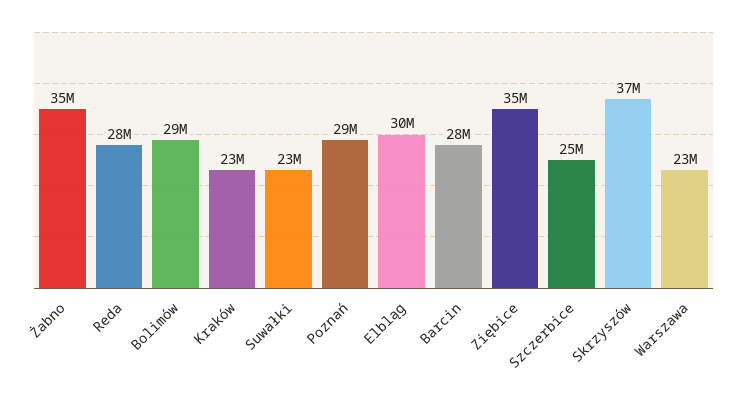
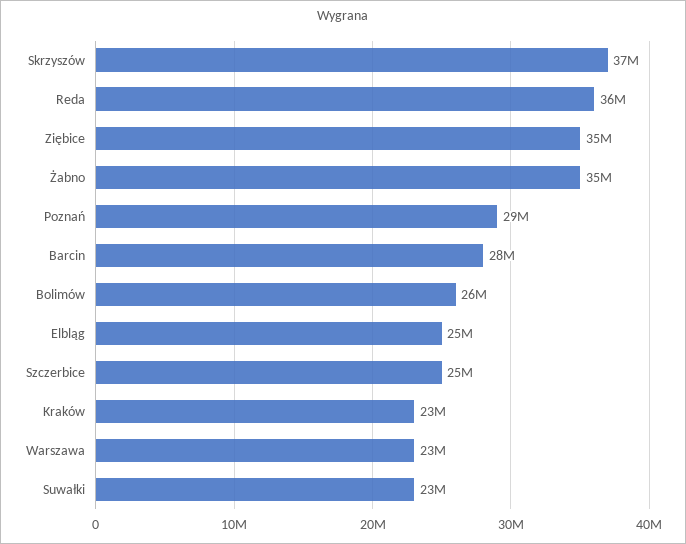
  {
    "Żabno": 35000000,
-   "Reda": 28000000,
+   "Reda": 36000000,
-   "Bolimów": 29000000,
+   "Bolimów": 26000000,
    "Kraków": 23000000,
    "Suwałki": 23000000,
    "Poznań": 29000000,
-   "Elbląg": 30000000,
+   "Elbląg": 25000000,
    "Barcin": 28000000,
    "Ziębice": 35000000,
    "Szczerbice": 25000000,
    "Skrzyszów": 37000000,
    "Warszawa": 23000000
  }

